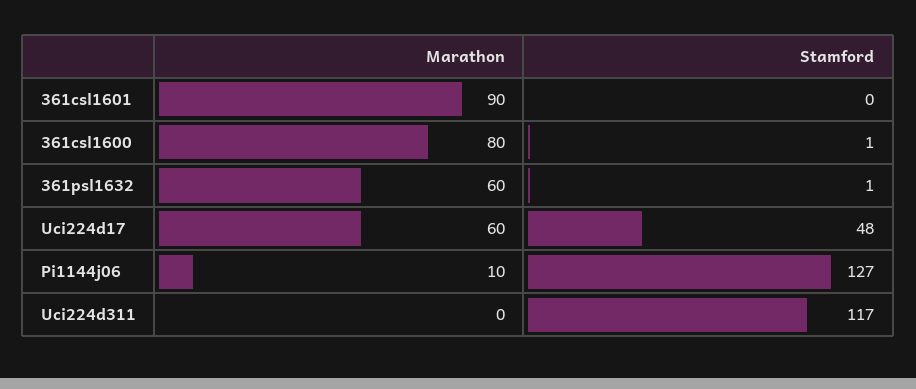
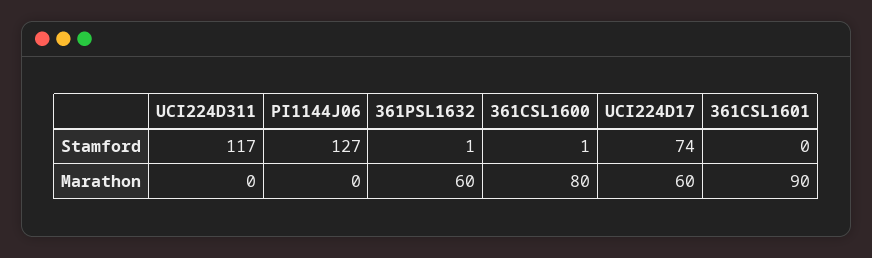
  {
    "Marathon": {
      "361csl1601": 90,
      "361csl1600": 80,
      "361psl1632": 60,
      "Uci224d17": 60,
-     "Pi1144j06": 10,
+     "Pi1144j06": 0,
      "Uci224d311": 0
    },
    "Stamford": {
      "361csl1601": 0,
      "361csl1600": 1,
      "361psl1632": 1,
-     "Uci224d17": 48,
+     "Uci224d17": 74,
      "Pi1144j06": 127,
      "Uci224d311": 117
    }
  }

